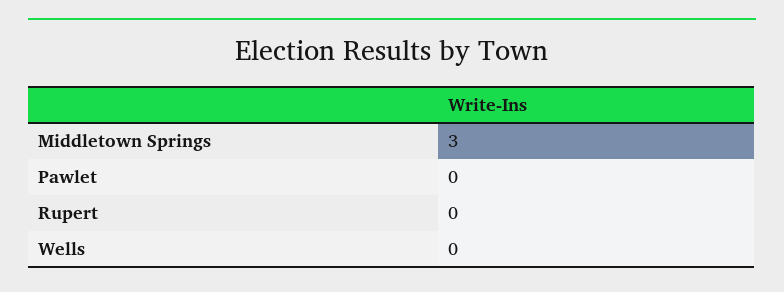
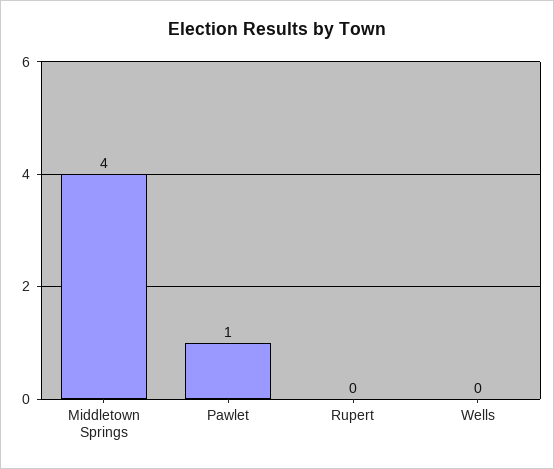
  {
-   "Middletown Springs": 3,
+   "Middletown Springs": 4,
-   "Pawlet": 0,
+   "Pawlet": 1,
    "Rupert": 0,
    "Wells": 0
  }

